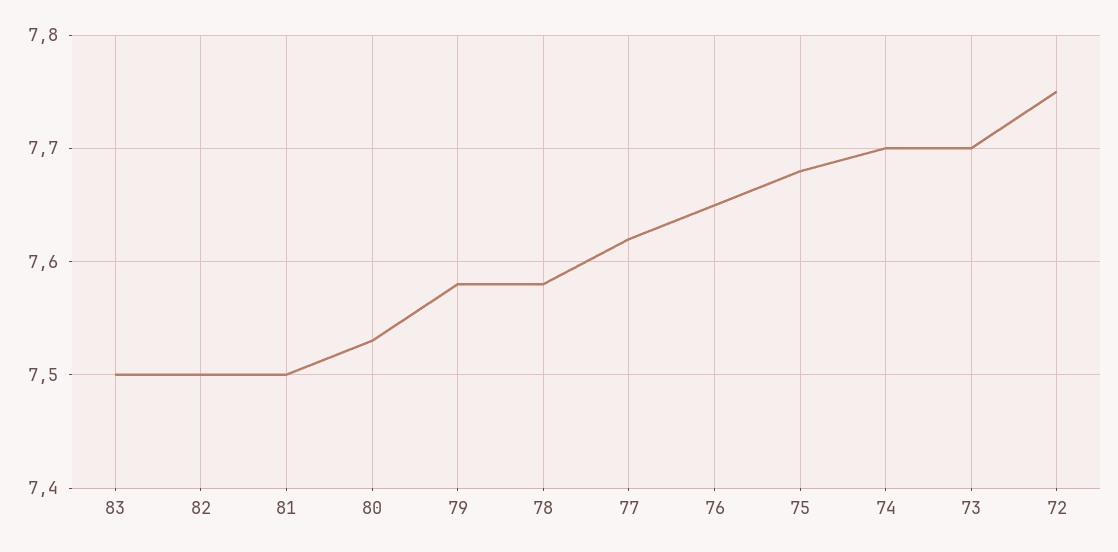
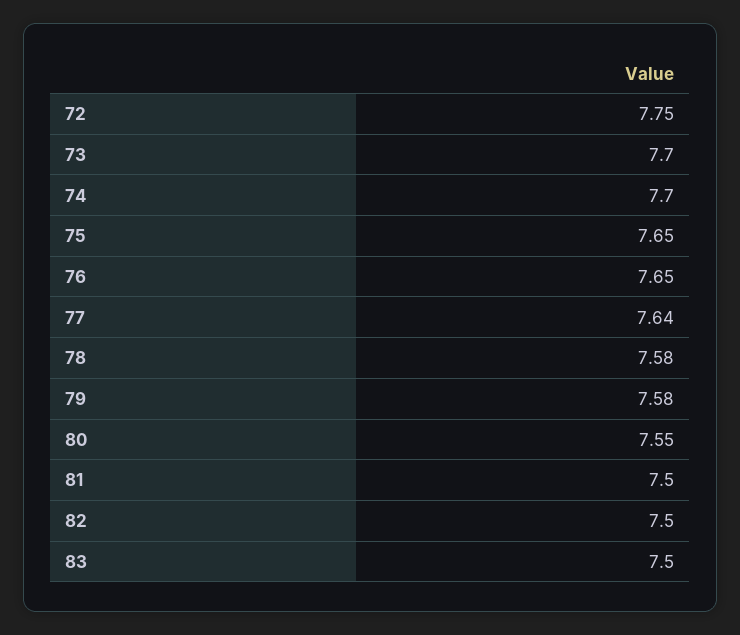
  {
    "83": 7.5,
    "82": 7.5,
    "81": 7.5,
-   "80": 7.53,
+   "80": 7.55,
    "79": 7.58,
    "78": 7.58,
-   "77": 7.62,
+   "77": 7.64,
    "76": 7.65,
-   "75": 7.68,
+   "75": 7.65,
    "74": 7.7,
    "73": 7.7,
    "72": 7.75
  }

